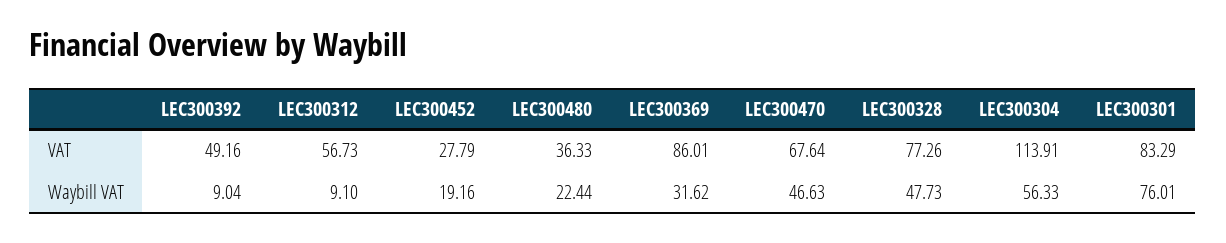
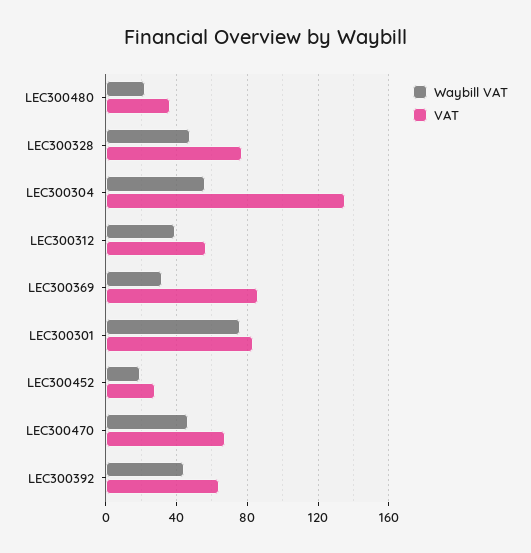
  {
    "VAT": {
-     "LEC300392": 49.16,
+     "LEC300392": 65,
      "LEC300312": 56.73,
      "LEC300452": 27.79,
      "LEC300480": 36.33,
      "LEC300369": 86.01,
      "LEC300470": 67.64,
      "LEC300328": 77.26,
-     "LEC300304": 113.91,
+     "LEC300304": 135,
      "LEC300301": 83.29
    },
    "Waybill VAT": {
-     "LEC300392": 9.04,
+     "LEC300392": 45,
-     "LEC300312": 9.1,
+     "LEC300312": 40,
      "LEC300452": 19.16,
      "LEC300480": 22.44,
      "LEC300369": 31.62,
      "LEC300470": 46.63,
      "LEC300328": 47.73,
      "LEC300304": 56.33,
      "LEC300301": 76.01
    }
  }

